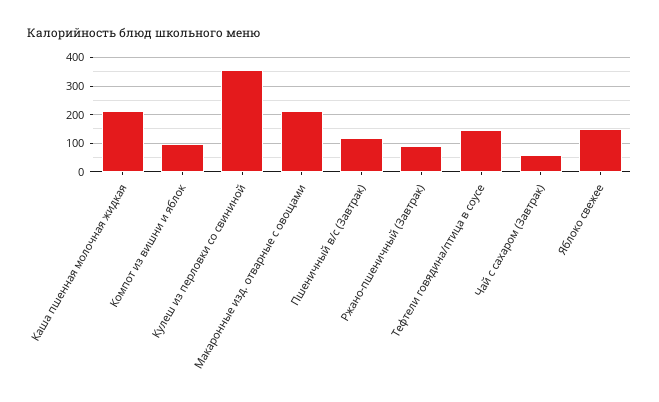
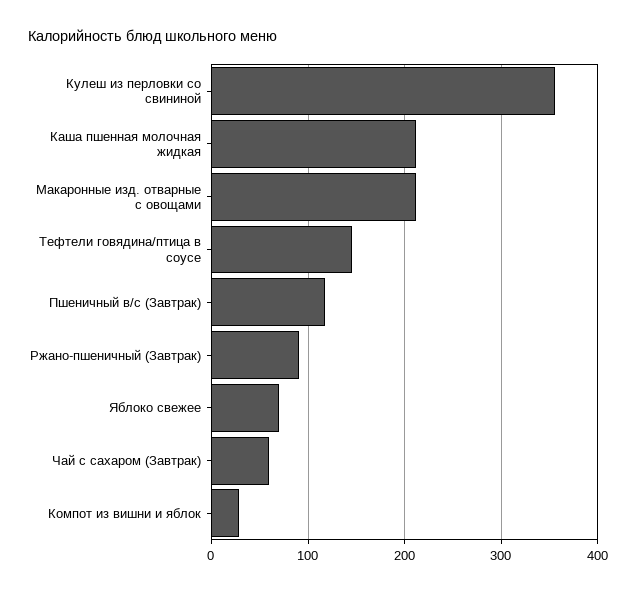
  {
    "Каша пшенная молочная жидкая": 210,
-   "Компот из вишни и яблок": 100,
+   "Компот из вишни и яблок": 30,
    "Кулеш из перловки со свининой": 360,
    "Макаронные изд. отварные с овощами": 210,
    "Пшеничный в/с (Завтрак)": 120,
    "Ржано-пшеничный (Завтрак)": 90,
    "Тефтели говядина/птица в соусе": 150,
    "Чай с сахаром (Завтрак)": 60,
-   "Яблоко свежее": 150
+   "Яблоко свежее": 70
  }

